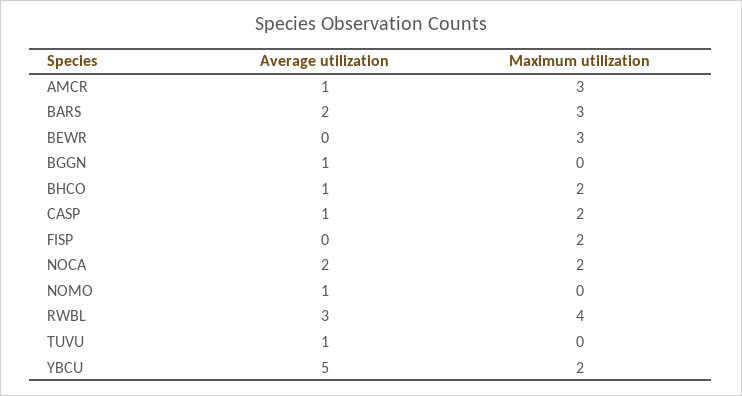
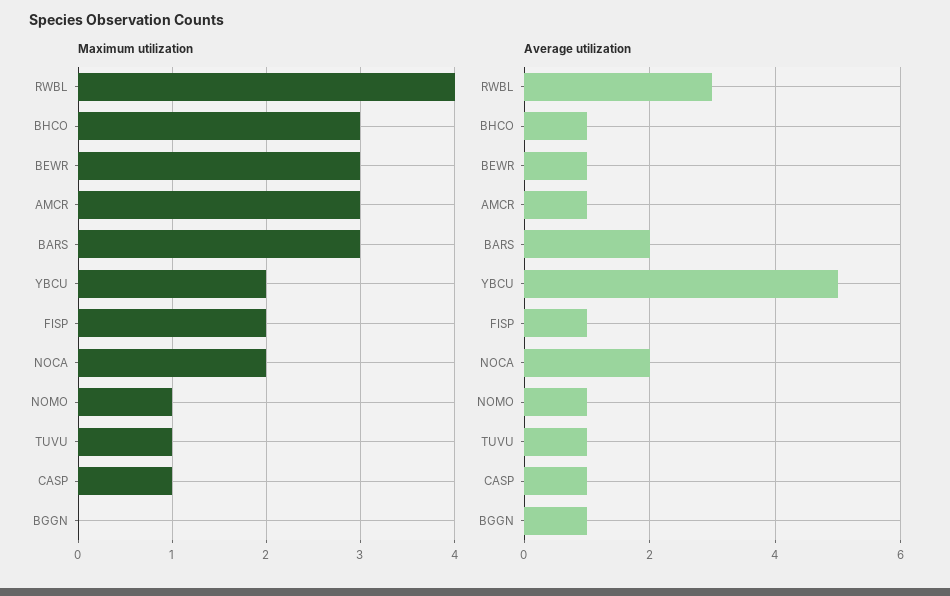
  {
    "Average utilization": {
      "AMCR": 1,
      "BARS": 2,
-     "BEWR": 0,
+     "BEWR": 1,
      "BGGN": 1,
      "BHCO": 1,
      "CASP": 1,
-     "FISP": 0,
+     "FISP": 1,
      "NOCA": 2,
      "NOMO": 1,
      "RWBL": 3,
      "TUVU": 1,
      "YBCU": 5
    },
    "Maximum utilization": {
      "AMCR": 3,
      "BARS": 3,
      "BEWR": 3,
      "BGGN": 0,
-     "BHCO": 2,
+     "BHCO": 3,
-     "CASP": 2,
+     "CASP": 1,
      "FISP": 2,
      "NOCA": 2,
-     "NOMO": 0,
+     "NOMO": 1,
      "RWBL": 4,
-     "TUVU": 0,
+     "TUVU": 1,
      "YBCU": 2
    }
  }

